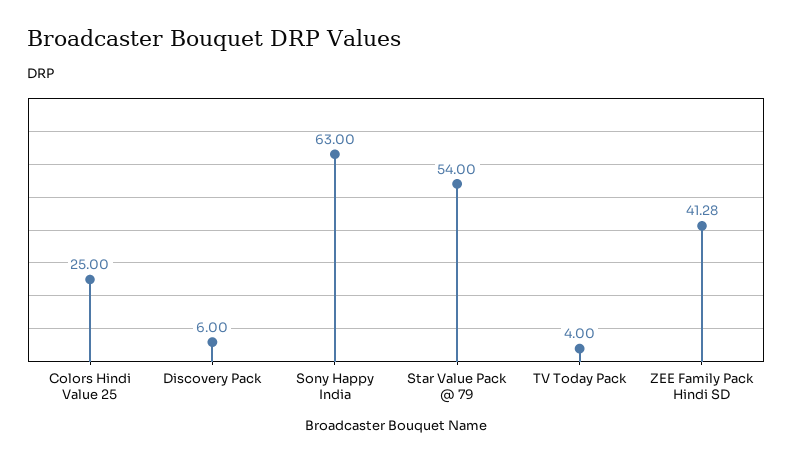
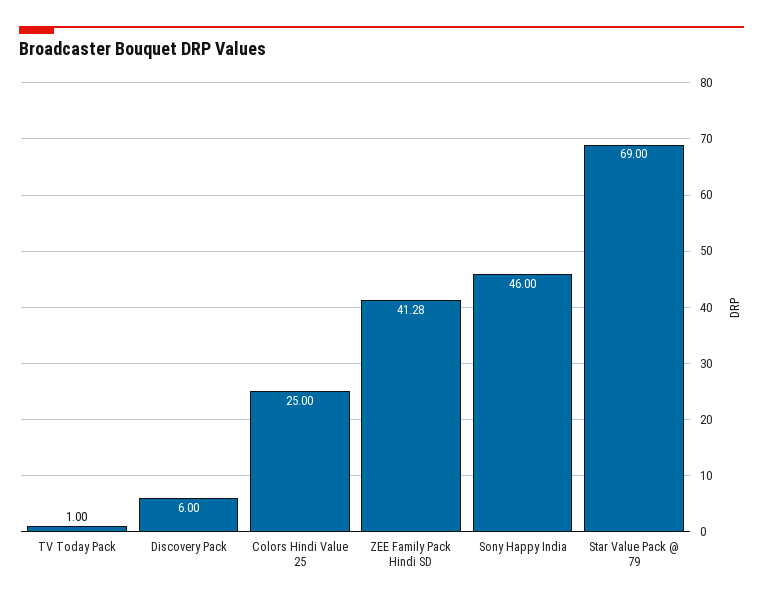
  {
    "Colors Hindi Value 25": 25,
    "Discovery Pack": 6,
-   "Sony Happy India": 63,
+   "Sony Happy India": 46,
-   "Star Value Pack @ 79": 54,
+   "Star Value Pack @ 79": 69,
-   "TV Today Pack": 4,
+   "TV Today Pack": 1,
    "ZEE Family Pack Hindi SD": 41.28
  }

